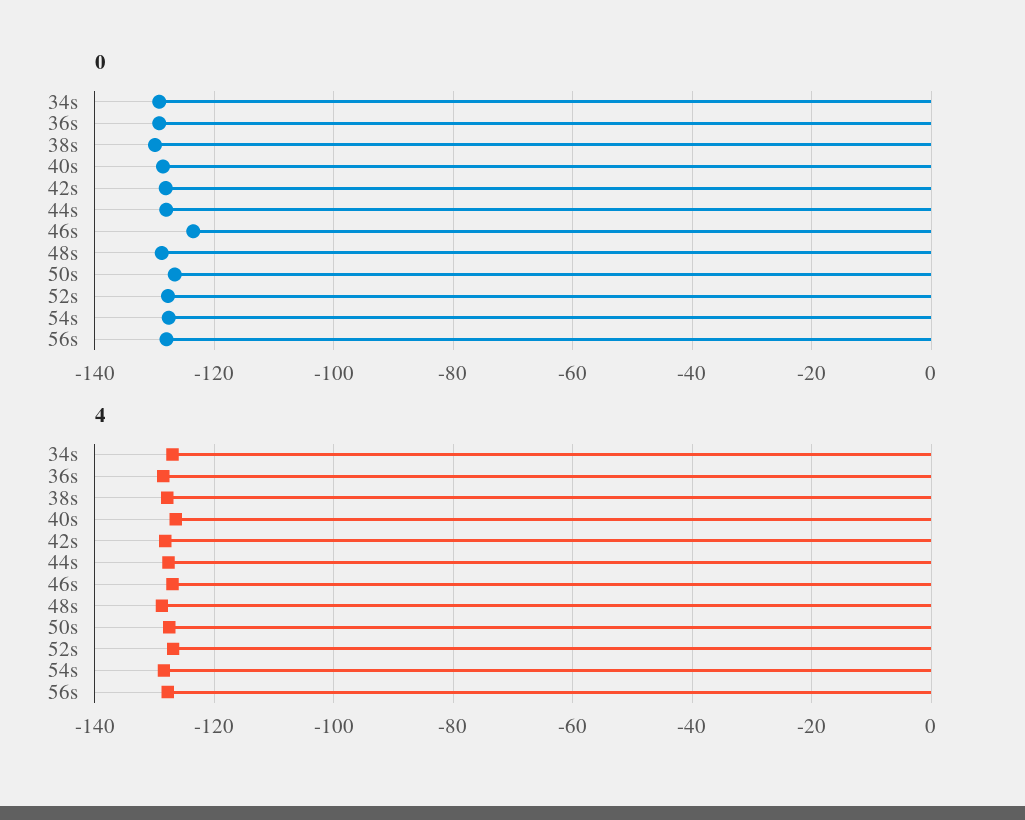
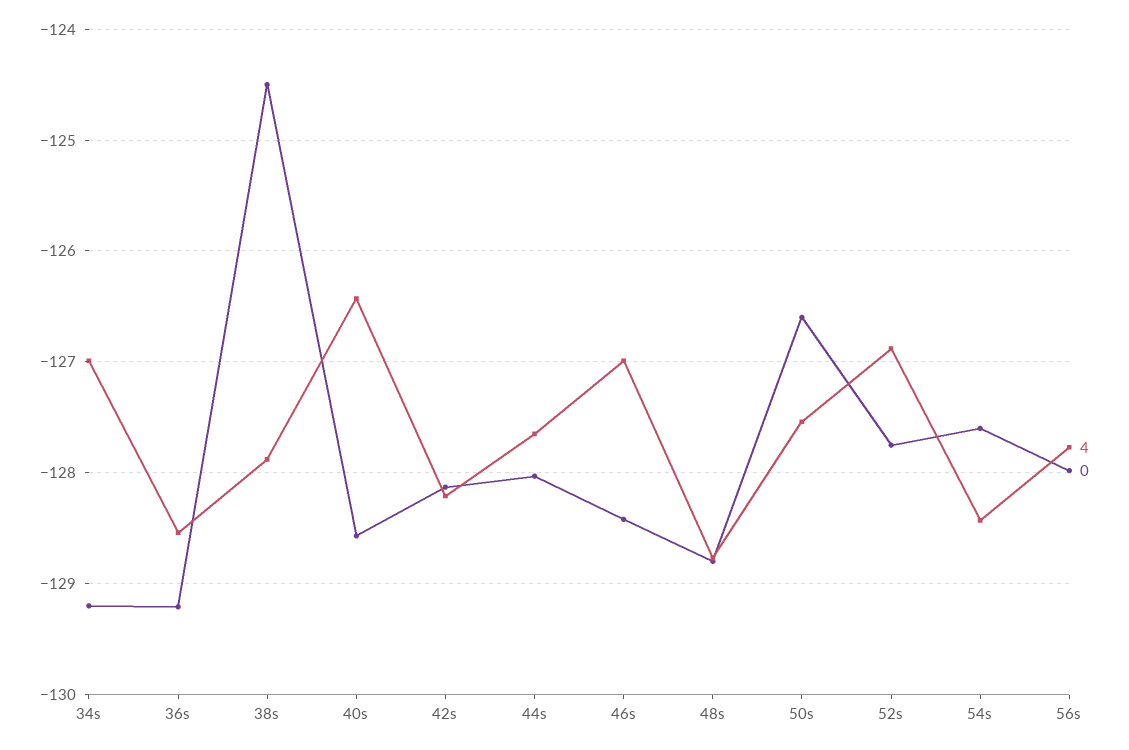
  {
    "0": {
      "34s": -129.2,
      "36s": -129.2,
-     "38s": -130,
+     "38s": -124.5,
      "40s": -128.6,
      "42s": -128.1,
      "44s": -128,
-     "46s": -124,
+     "46s": -128.4,
      "48s": -128.8,
      "50s": -126.6,
      "52s": -127.8,
      "54s": -127.6,
      "56s": -128
    },
    "4": {
      "34s": -127,
      "36s": -128.5,
      "38s": -127.9,
      "40s": -126.4,
      "42s": -128.2,
      "44s": -127.7,
      "46s": -127,
      "48s": -128.8,
      "50s": -127.5,
      "52s": -126.9,
      "54s": -128.4,
      "56s": -127.8
    }
  }

